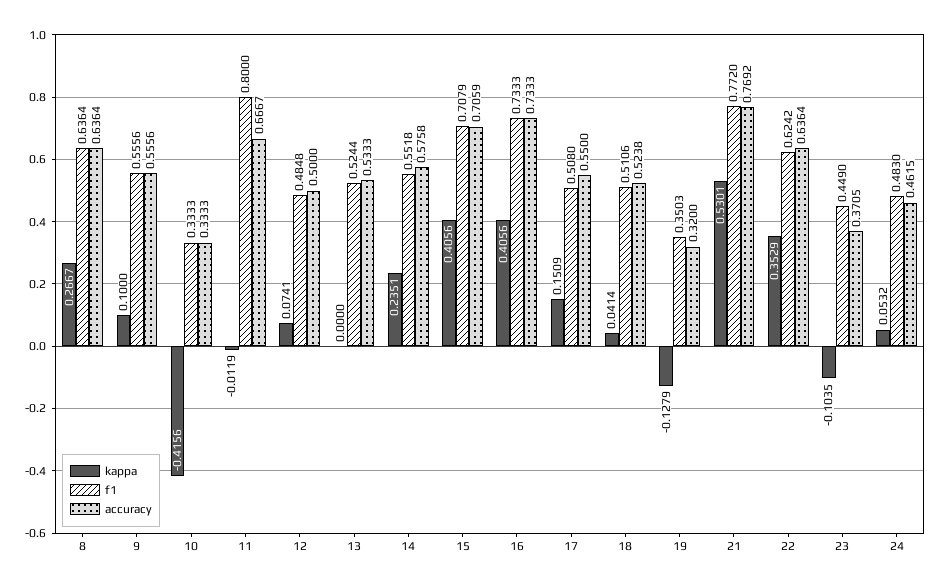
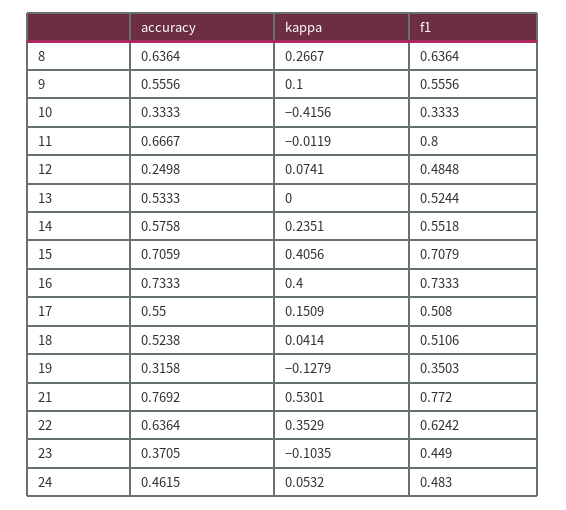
  {
    "kappa": {
      "8": 0.2667,
      "9": 0.1,
      "10": -0.4156,
      "11": -0.0119,
      "12": 0.0741,
      "13": 0,
      "14": 0.2351,
      "15": 0.4056,
-     "16": 0.4056,
+     "16": 0.4,
      "17": 0.1509,
      "18": 0.0414,
      "19": -0.1279,
      "21": 0.5301,
      "22": 0.3529,
      "23": -0.1035,
      "24": 0.0532
    },
    "f1": {
      "8": 0.6364,
      "9": 0.5556,
      "10": 0.3333,
      "11": 0.8,
      "12": 0.4848,
      "13": 0.5244,
      "14": 0.5518,
      "15": 0.7079,
      "16": 0.7333,
      "17": 0.508,
      "18": 0.5106,
      "19": 0.3503,
      "21": 0.772,
      "22": 0.6242,
      "23": 0.449,
      "24": 0.483
    },
    "accuracy": {
      "8": 0.6364,
      "9": 0.5556,
      "10": 0.3333,
      "11": 0.6667,
-     "12": 0.5,
+     "12": 0.2498,
      "13": 0.5333,
      "14": 0.5758,
      "15": 0.7059,
      "16": 0.7333,
      "17": 0.55,
      "18": 0.5238,
-     "19": 0.32,
+     "19": 0.3158,
      "21": 0.7692,
      "22": 0.6364,
      "23": 0.3705,
      "24": 0.4615
    }
  }

